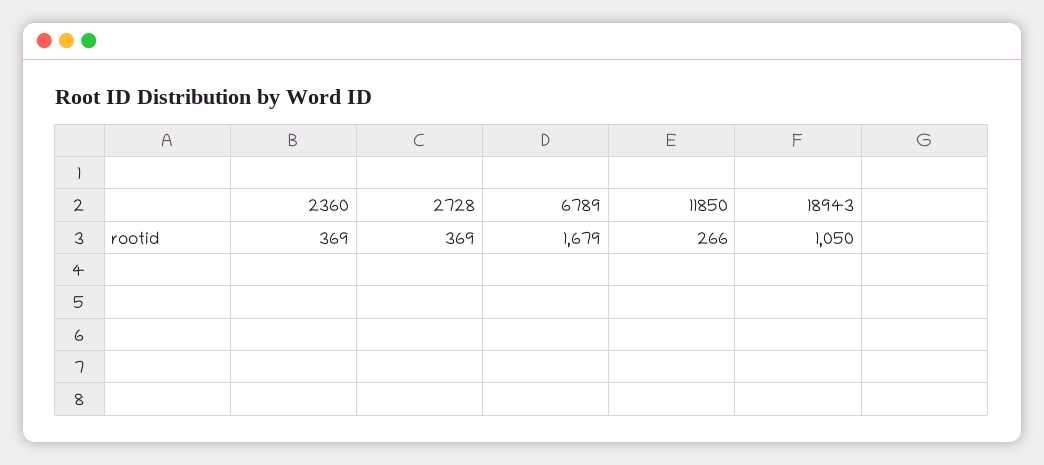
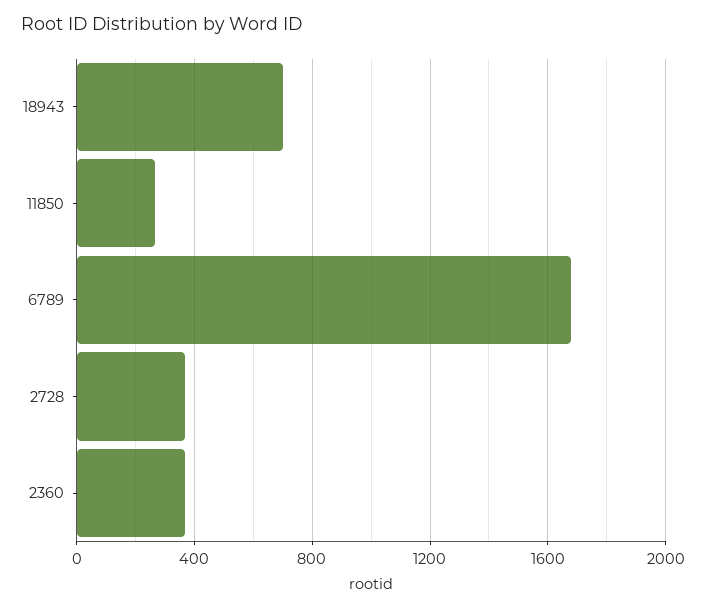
  {
    "2360": 369,
    "2728": 369,
    "6789": 1679,
    "11850": 266,
-   "18943": 1050
+   "18943": 700
  }

